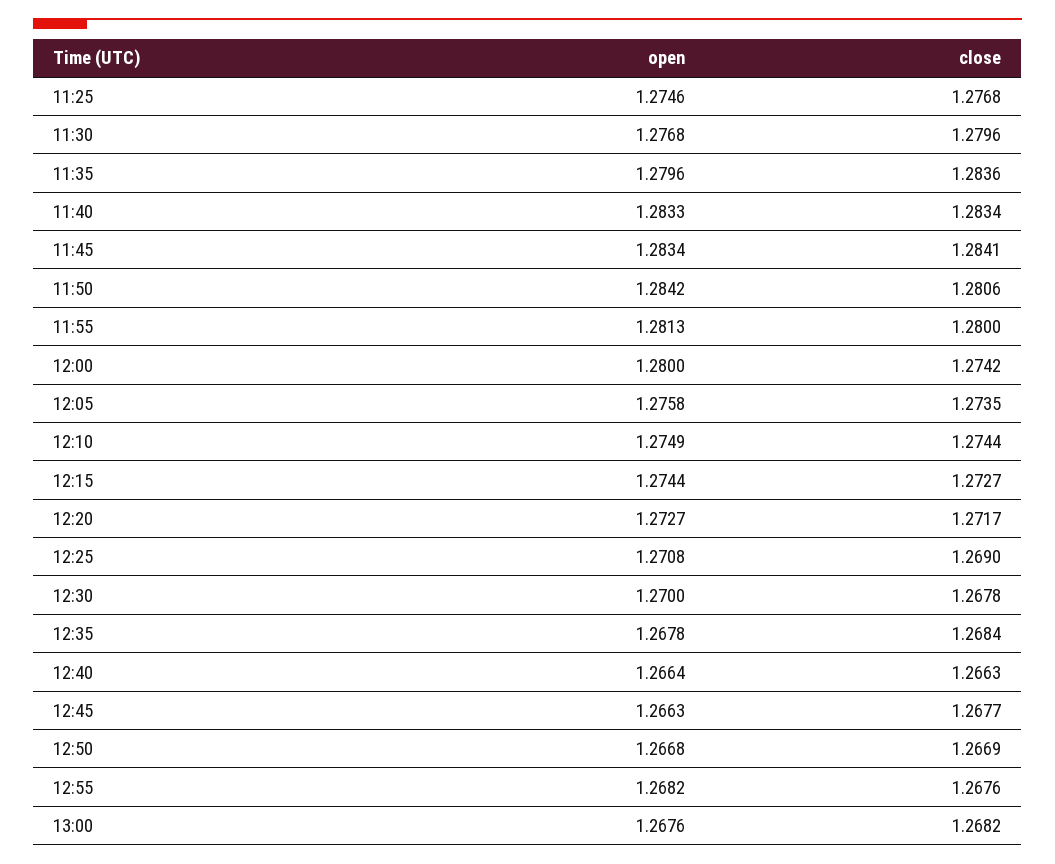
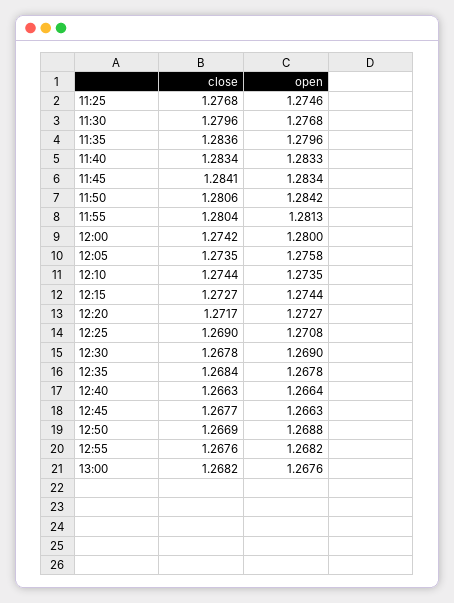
  {
    "open": {
      "11:25": 1.2746,
      "11:30": 1.2768,
      "11:35": 1.2796,
      "11:40": 1.2833,
      "11:45": 1.2834,
      "11:50": 1.2842,
      "11:55": 1.2813,
      "12:00": 1.28,
      "12:05": 1.2758,
-     "12:10": 1.2749,
+     "12:10": 1.2735,
      "12:15": 1.2744,
      "12:20": 1.2727,
      "12:25": 1.2708,
-     "12:30": 1.27,
+     "12:30": 1.269,
      "12:35": 1.2678,
      "12:40": 1.2664,
      "12:45": 1.2663,
-     "12:50": 1.2668,
+     "12:50": 1.2688,
      "12:55": 1.2682,
      "13:00": 1.2676
    },
    "close": {
      "11:25": 1.2768,
      "11:30": 1.2796,
      "11:35": 1.2836,
      "11:40": 1.2834,
      "11:45": 1.2841,
      "11:50": 1.2806,
-     "11:55": 1.28,
+     "11:55": 1.2804,
      "12:00": 1.2742,
      "12:05": 1.2735,
      "12:10": 1.2744,
      "12:15": 1.2727,
      "12:20": 1.2717,
      "12:25": 1.269,
      "12:30": 1.2678,
      "12:35": 1.2684,
      "12:40": 1.2663,
      "12:45": 1.2677,
      "12:50": 1.2669,
      "12:55": 1.2676,
      "13:00": 1.2682
    }
  }

